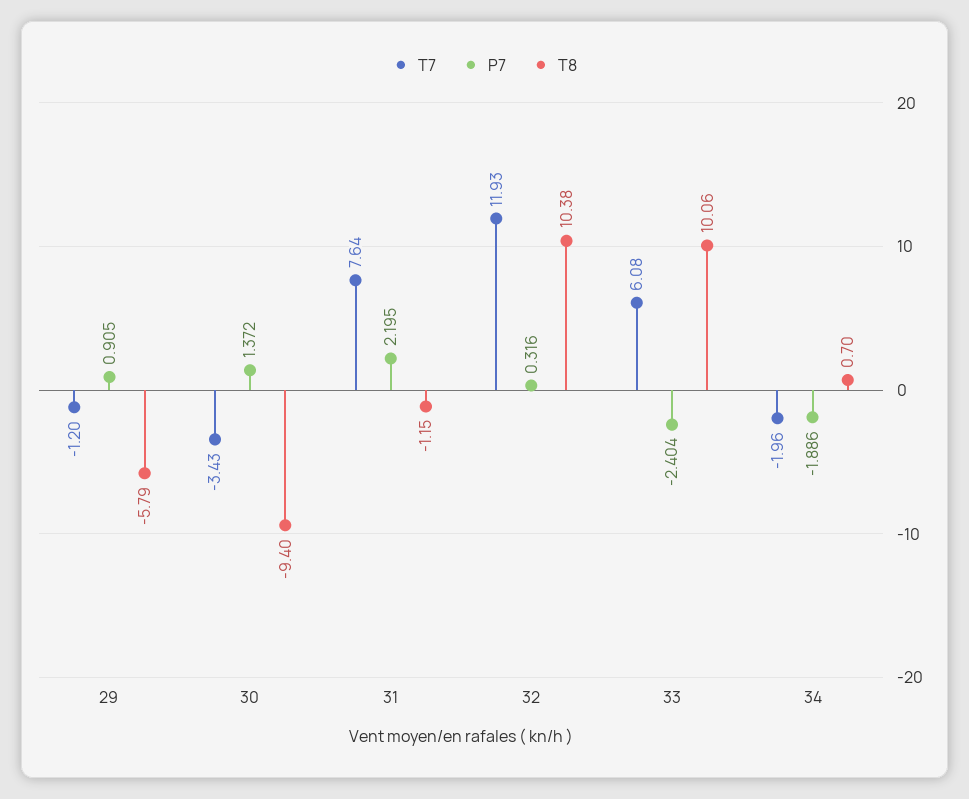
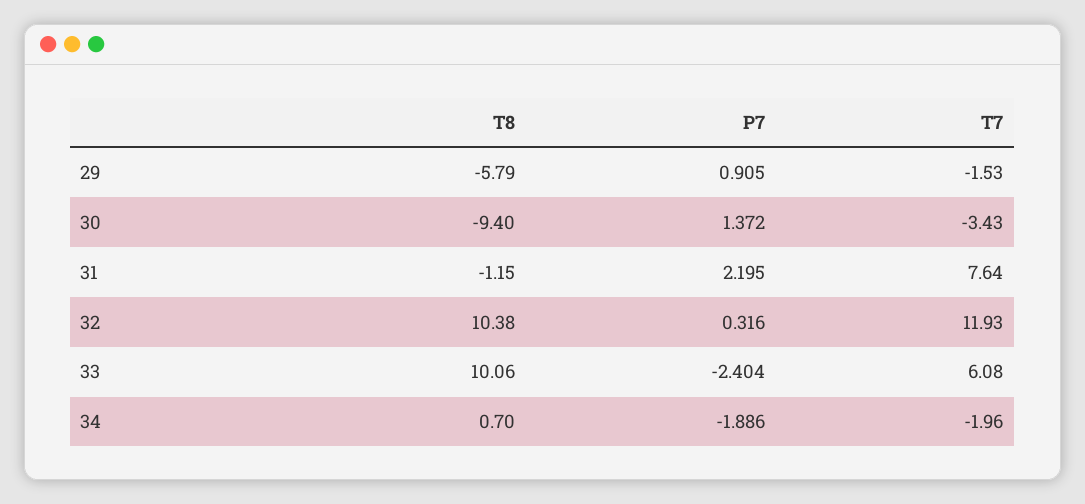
  {
    "T7": {
-     "29": -1.2,
+     "29": -1.53,
      "30": -3.43,
      "31": 7.64,
      "32": 11.93,
      "33": 6.08,
      "34": -1.96
    },
    "P7": {
      "29": 0.905,
      "30": 1.372,
      "31": 2.195,
      "32": 0.316,
      "33": -2.404,
      "34": -1.886
    },
    "T8": {
      "29": -5.79,
      "30": -9.4,
      "31": -1.15,
      "32": 10.38,
      "33": 10.06,
      "34": 0.7
    }
  }

